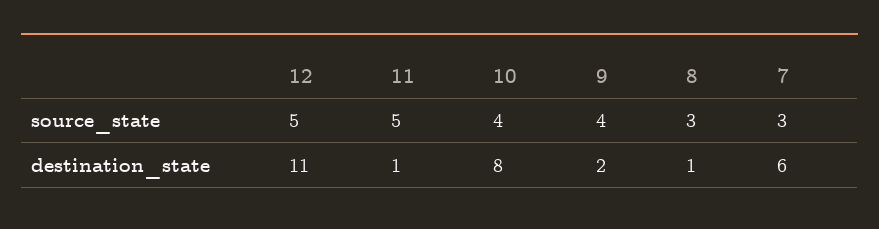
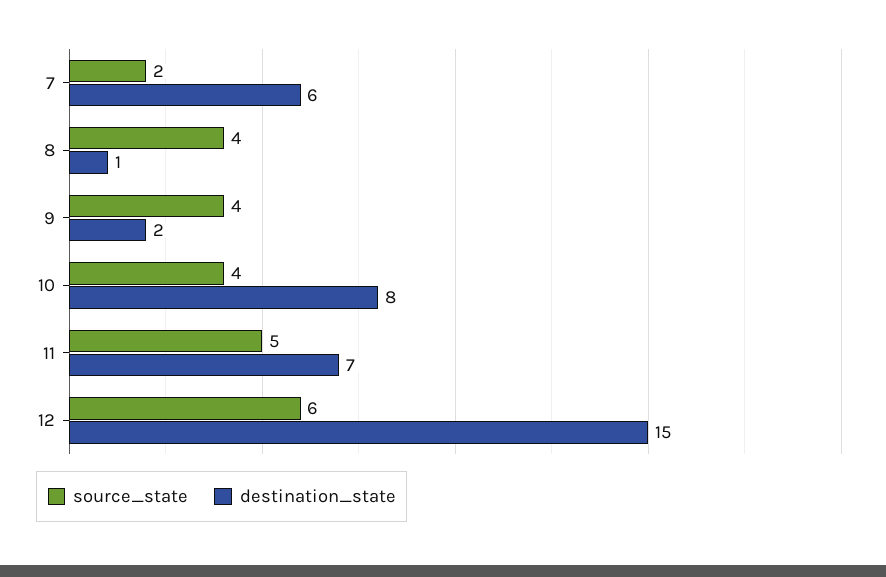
  {
    "source_state": {
-     "12": 5,
+     "12": 6,
      "11": 5,
      "10": 4,
      "9": 4,
-     "8": 3,
+     "8": 4,
-     "7": 3
+     "7": 2
    },
    "destination_state": {
-     "12": 11,
+     "12": 15,
-     "11": 1,
+     "11": 7,
      "10": 8,
      "9": 2,
      "8": 1,
      "7": 6
    }
  }

